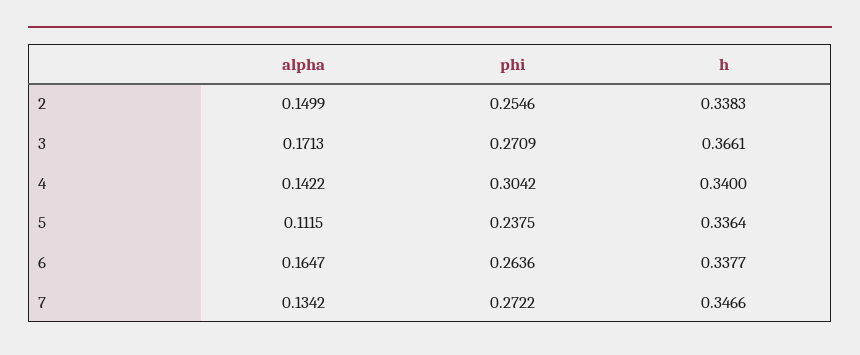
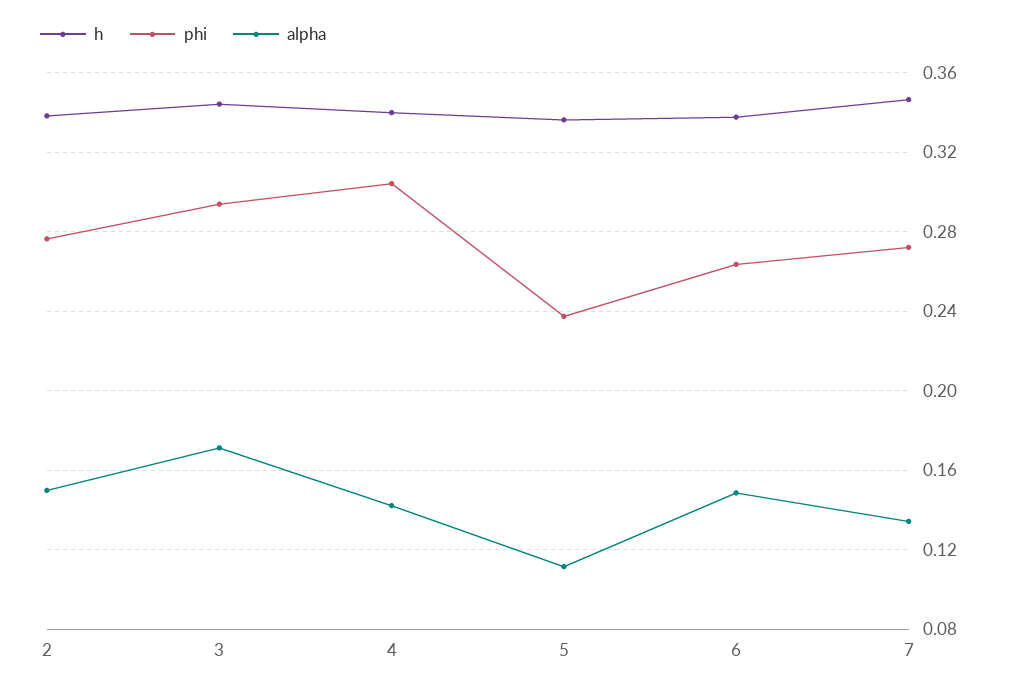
  {
    "alpha": {
      "2": 0.1499,
      "3": 0.1713,
      "4": 0.1422,
      "5": 0.1115,
-     "6": 0.1647,
+     "6": 0.15,
      "7": 0.1342
    },
    "phi": {
-     "2": 0.2546,
+     "2": 0.275,
-     "3": 0.2709,
+     "3": 0.295,
      "4": 0.3042,
      "5": 0.2375,
      "6": 0.2636,
      "7": 0.2722
    },
    "h": {
      "2": 0.3383,
-     "3": 0.3661,
+     "3": 0.345,
      "4": 0.34,
      "5": 0.3364,
      "6": 0.3377,
      "7": 0.3466
    }
  }

